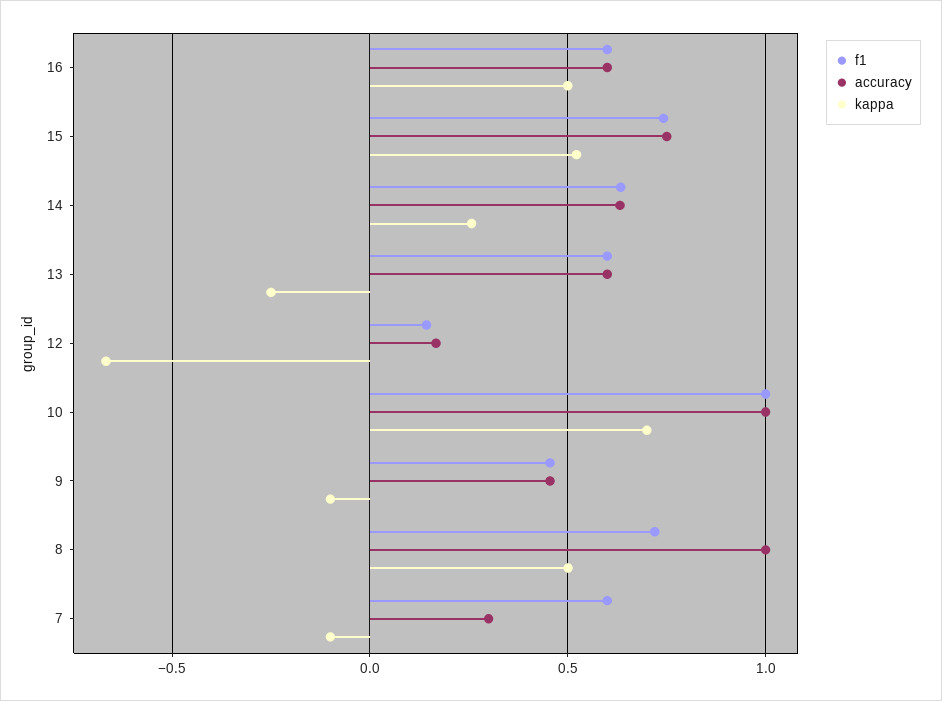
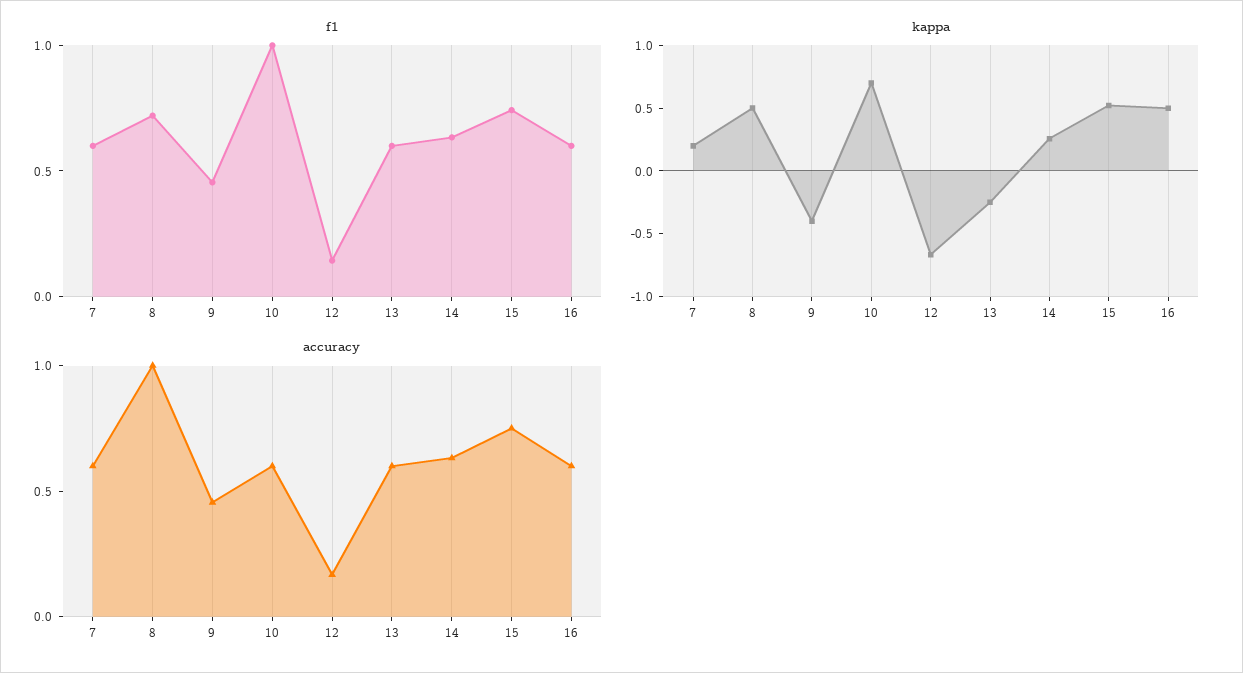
  {
    "f1": {
      "16": 0.6,
      "15": 0.75,
      "14": 0.65,
      "13": 0.6,
      "12": 0.15,
      "10": 1,
      "9": 0.45,
      "8": 0.7,
      "7": 0.6
    },
    "accuracy": {
      "16": 0.6,
      "15": 0.75,
      "14": 0.65,
      "13": 0.6,
      "12": 0.15,
-     "10": 1,
+     "10": 0.6,
      "9": 0.45,
      "8": 1,
-     "7": 0.3
+     "7": 0.6
    },
    "kappa": {
      "16": 0.5,
      "15": 0.5,
      "14": 0.25,
      "13": -0.25,
      "12": -0.65,
      "10": 0.7,
-     "9": -0.1,
+     "9": -0.4,
      "8": 0.5,
-     "7": -0.1
+     "7": 0.2
    }
  }

